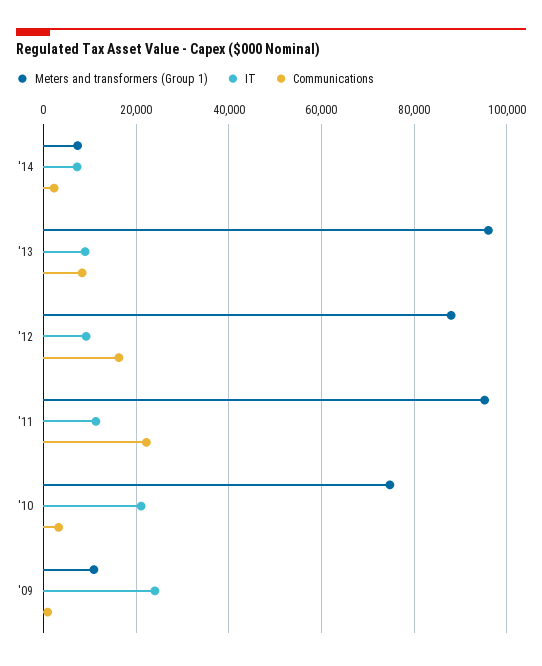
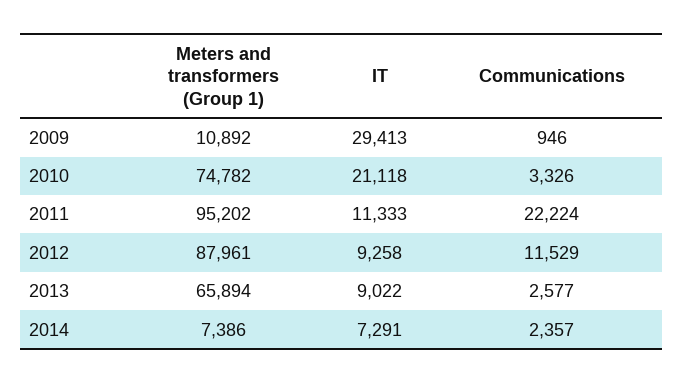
  {
    "Meters and transformers (Group 1)": {
      "'14": 7386,
-     "'13": 96000,
+     "'13": 65894,
      "'12": 87961,
      "'11": 95202,
      "'10": 74782,
      "'09": 10892
    },
    "IT": {
      "'14": 7291,
      "'13": 9022,
      "'12": 9258,
      "'11": 11333,
      "'10": 21118,
-     "'09": 24000
+     "'09": 29413
    },
    "Communications": {
      "'14": 2357,
-     "'13": 8000,
+     "'13": 2577,
-     "'12": 16000,
+     "'12": 11529,
      "'11": 22224,
      "'10": 3326,
      "'09": 946
    }
  }

